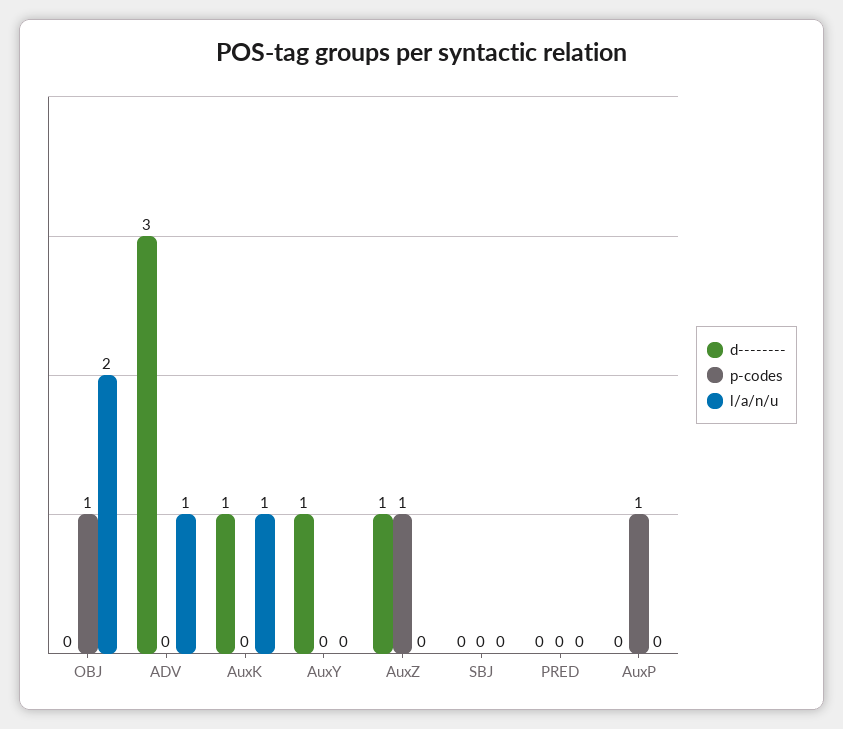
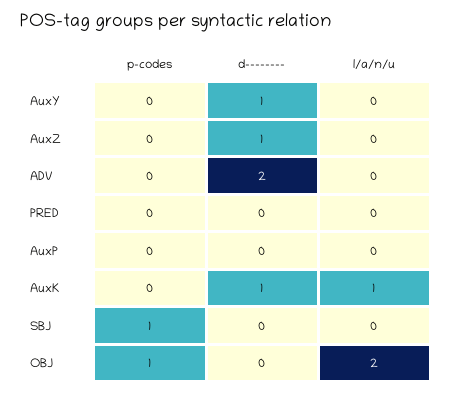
  {
    "d--------": {
      "OBJ": 0,
-     "ADV": 3,
+     "ADV": 2,
      "AuxK": 1,
      "AuxY": 1,
      "AuxZ": 1,
      "SBJ": 0,
      "PRED": 0,
      "AuxP": 0
    },
    "p-codes": {
      "OBJ": 1,
      "ADV": 0,
      "AuxK": 0,
      "AuxY": 0,
-     "AuxZ": 1,
+     "AuxZ": 0,
-     "SBJ": 0,
+     "SBJ": 1,
      "PRED": 0,
-     "AuxP": 1
+     "AuxP": 0
    },
    "l/a/n/u": {
      "OBJ": 2,
-     "ADV": 1,
+     "ADV": 0,
      "AuxK": 1,
      "AuxY": 0,
      "AuxZ": 0,
      "SBJ": 0,
      "PRED": 0,
      "AuxP": 0
    }
  }

